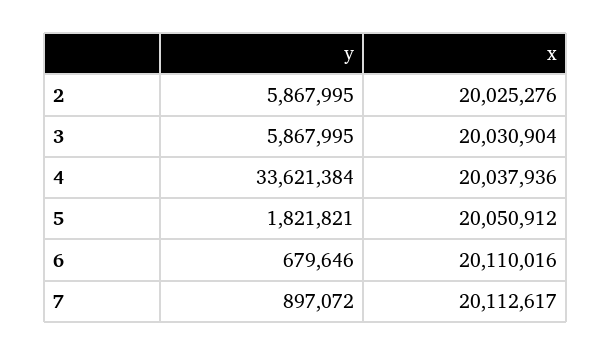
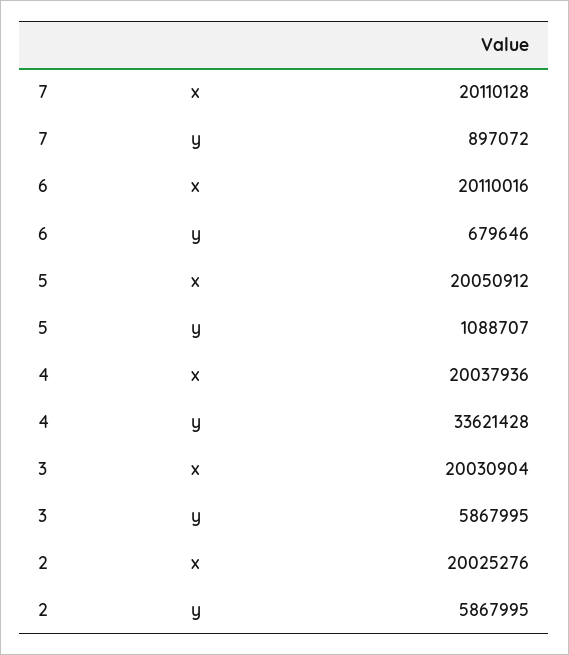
  {
    "y": {
      "2": 5867995,
      "3": 5867995,
-     "4": 33621384,
+     "4": 33621428,
-     "5": 1821821,
+     "5": 1088707,
      "6": 679646,
      "7": 897072
    },
    "x": {
      "2": 20025276,
      "3": 20030904,
      "4": 20037936,
      "5": 20050912,
      "6": 20110016,
-     "7": 20112617
+     "7": 20110128
    }
  }

